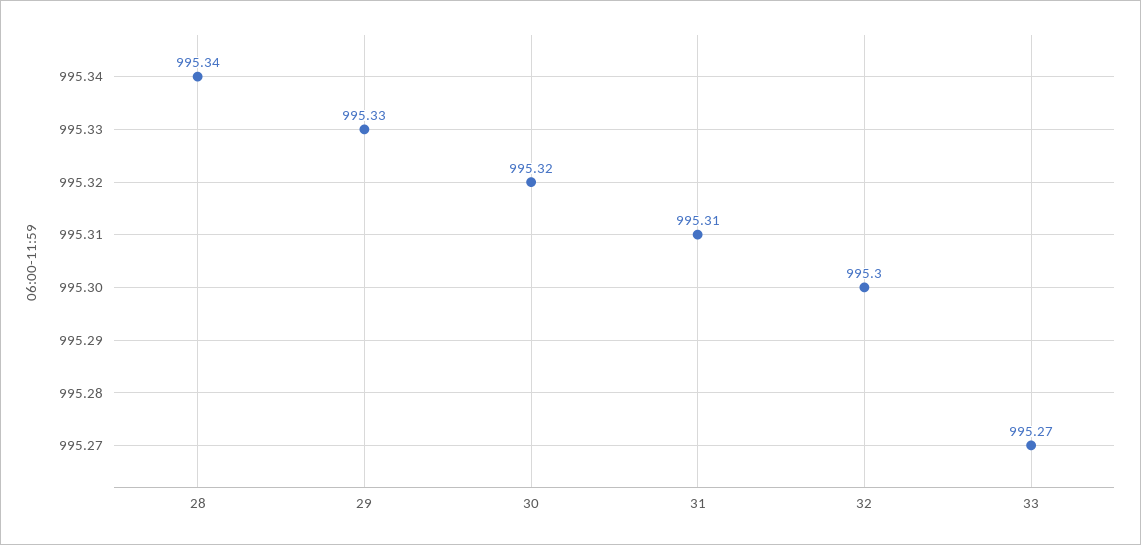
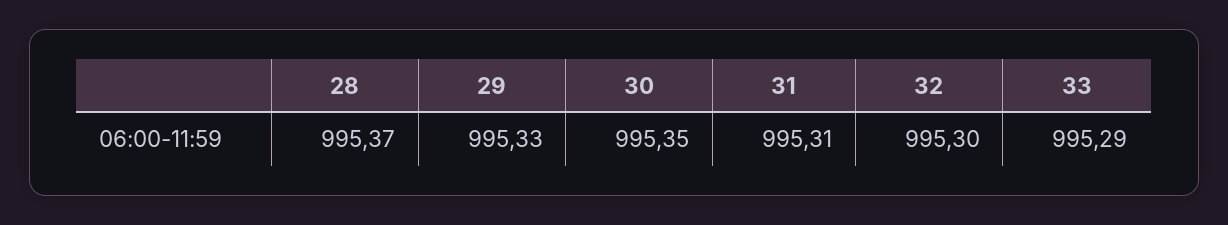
  {
-   "28": 995.34,
+   "28": 995.37,
    "29": 995.33,
-   "30": 995.32,
+   "30": 995.35,
    "31": 995.31,
    "32": 995.3,
-   "33": 995.27
+   "33": 995.29
  }

